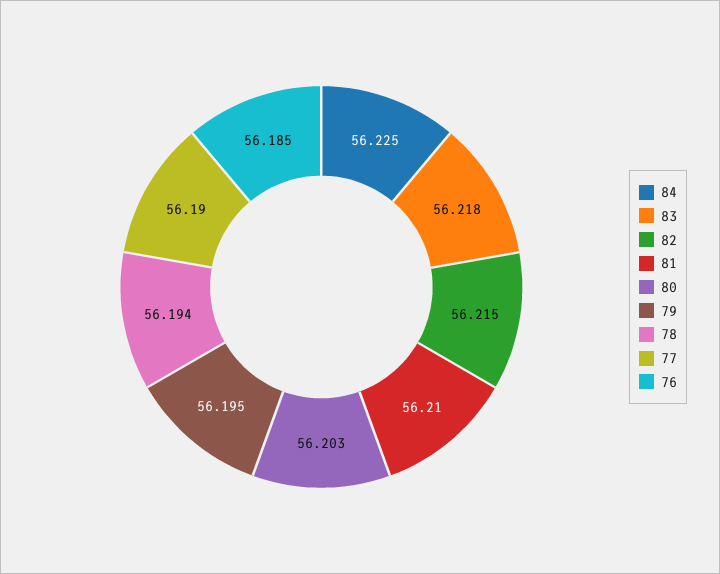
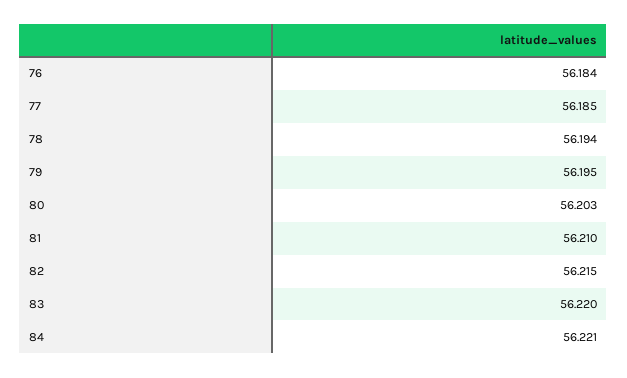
  {
-   "84": 56.225,
+   "84": 56.221,
-   "83": 56.218,
+   "83": 56.22,
    "82": 56.215,
    "81": 56.21,
    "80": 56.203,
    "79": 56.195,
    "78": 56.194,
-   "77": 56.19,
+   "77": 56.185,
-   "76": 56.185
+   "76": 56.184
  }

